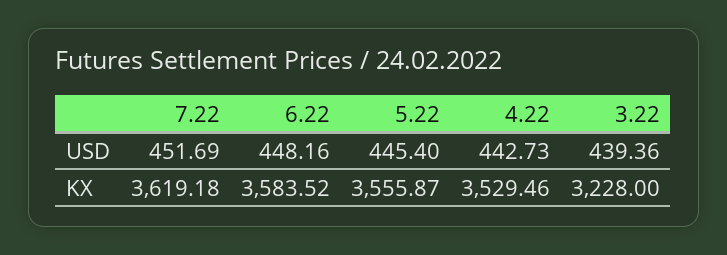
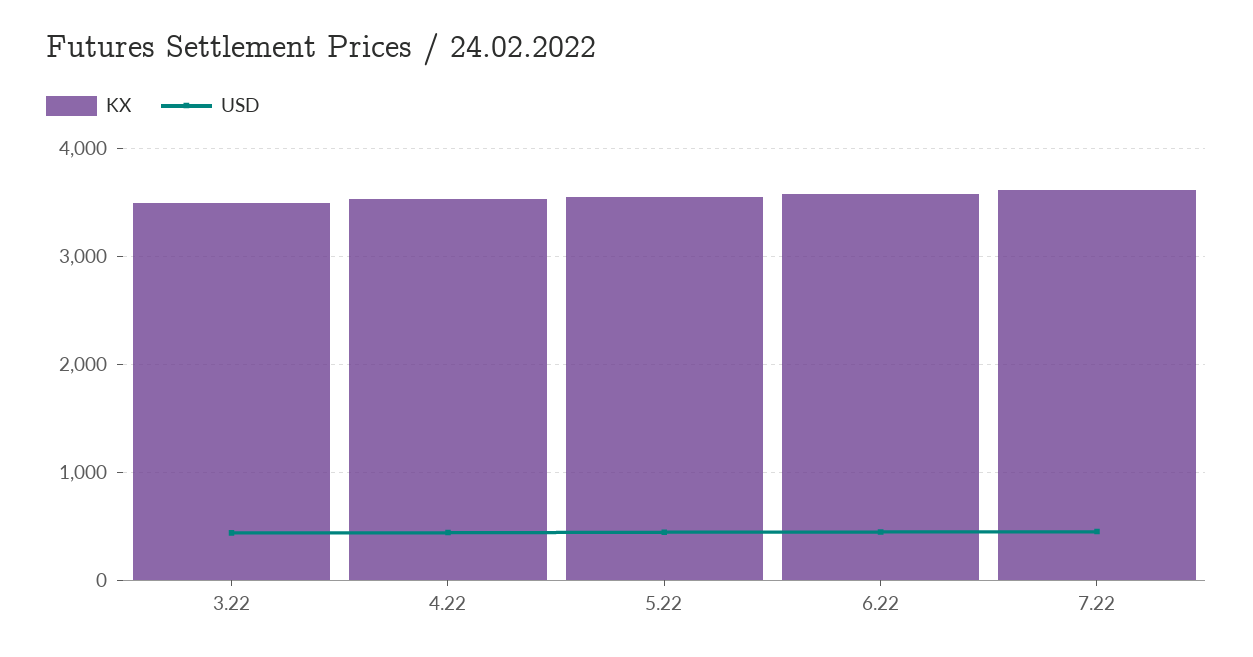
  {
    "USD": {
      "7.22": 451.69,
      "6.22": 448.16,
      "5.22": 445.4,
      "4.22": 442.73,
      "3.22": 439.36
    },
    "KX": {
      "7.22": 3619.18,
      "6.22": 3583.52,
      "5.22": 3555.87,
      "4.22": 3529.46,
-     "3.22": 3228
+     "3.22": 3500
    }
  }

